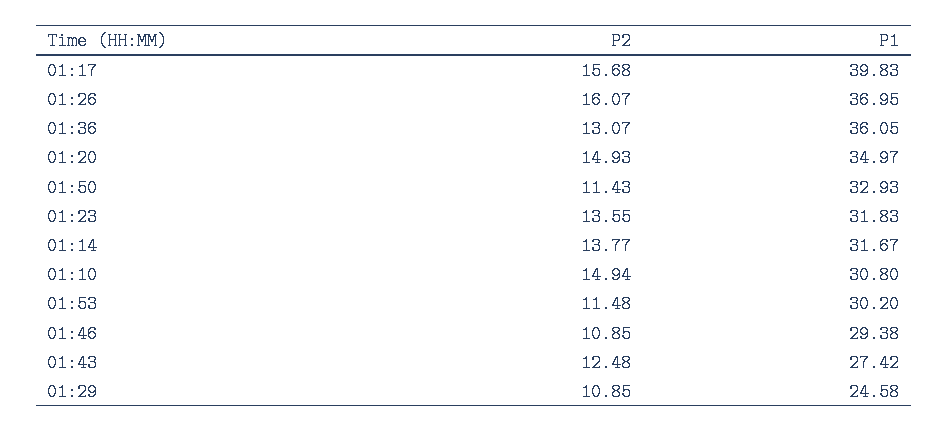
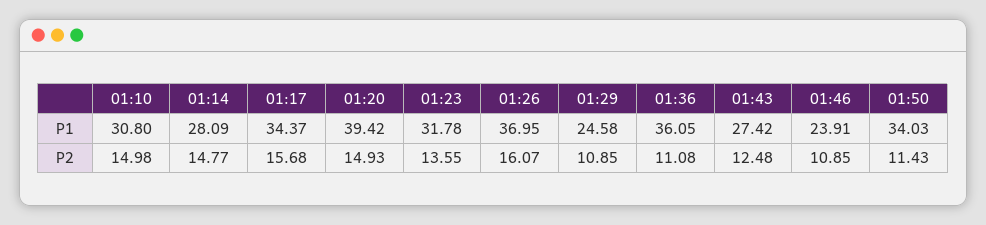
  {
    "P2": {
      "01:17": 15.68,
      "01:26": 16.07,
-     "01:36": 13.07,
+     "01:36": 11.08,
      "01:20": 14.93,
      "01:50": 11.43,
      "01:23": 13.55,
-     "01:14": 13.77,
+     "01:14": 14.77,
-     "01:10": 14.94,
+     "01:10": 14.98,
-     "01:53": 11.48,
      "01:46": 10.85,
      "01:43": 12.48,
      "01:29": 10.85
    },
    "P1": {
-     "01:17": 39.83,
+     "01:17": 34.37,
      "01:26": 36.95,
      "01:36": 36.05,
-     "01:20": 34.97,
+     "01:20": 39.42,
-     "01:50": 32.93,
+     "01:50": 34.03,
-     "01:23": 31.83,
+     "01:23": 31.78,
-     "01:14": 31.67,
+     "01:14": 28.09,
      "01:10": 30.8,
-     "01:53": 30.2,
-     "01:46": 29.38,
+     "01:46": 23.91,
      "01:43": 27.42,
      "01:29": 24.58
    }
  }

